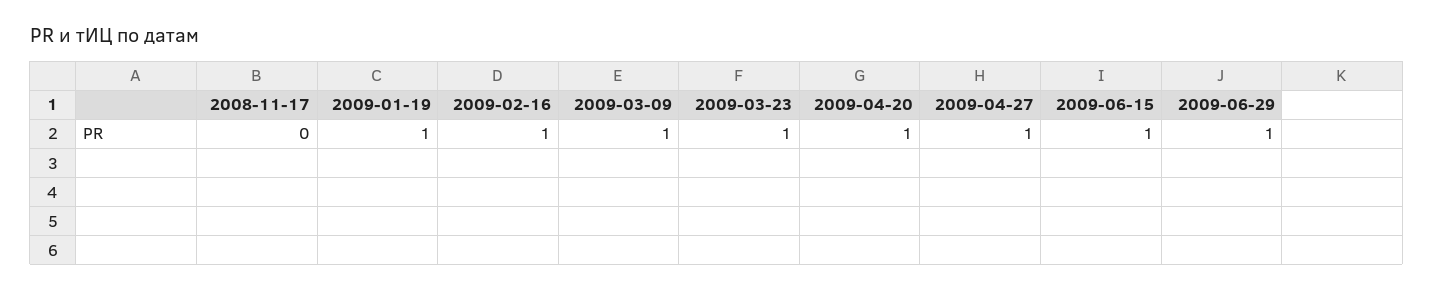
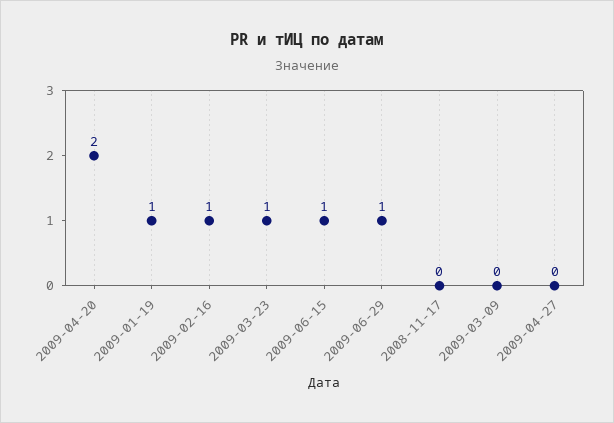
  {
    "2008-11-17": 0,
    "2009-01-19": 1,
    "2009-02-16": 1,
-   "2009-03-09": 1,
+   "2009-03-09": 0,
    "2009-03-23": 1,
-   "2009-04-20": 1,
+   "2009-04-20": 2,
-   "2009-04-27": 1,
+   "2009-04-27": 0,
    "2009-06-15": 1,
    "2009-06-29": 1
  }

